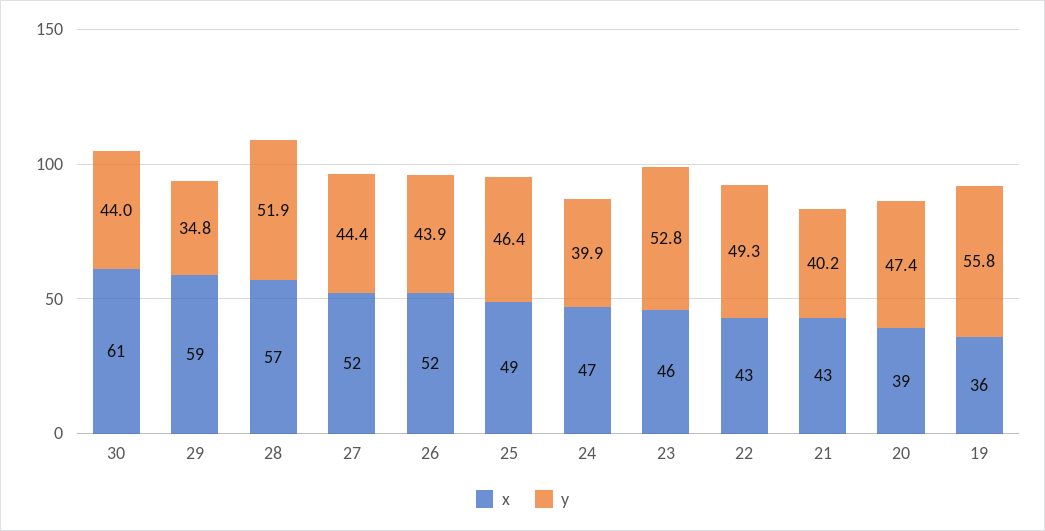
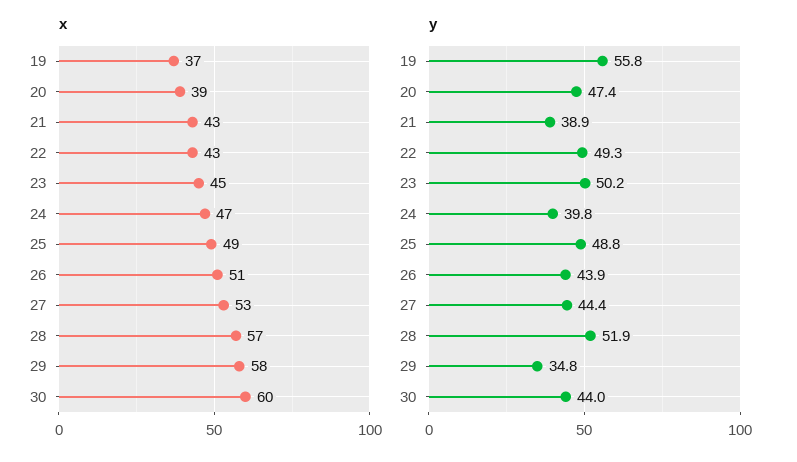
  {
    "x": {
-     "30": 61,
+     "30": 60,
-     "29": 59,
+     "29": 58,
      "28": 57,
-     "27": 52,
+     "27": 53,
-     "26": 52,
+     "26": 51,
      "25": 49,
      "24": 47,
-     "23": 46,
+     "23": 45,
      "22": 43,
      "21": 43,
      "20": 39,
-     "19": 36
+     "19": 37
    },
    "y": {
      "30": 44,
      "29": 34.8,
      "28": 51.9,
      "27": 44.4,
      "26": 43.9,
-     "25": 46.4,
+     "25": 48.8,
-     "24": 39.9,
+     "24": 39.8,
-     "23": 52.8,
+     "23": 50.2,
      "22": 49.3,
-     "21": 40.2,
+     "21": 38.9,
      "20": 47.4,
      "19": 55.8
    }
  }

